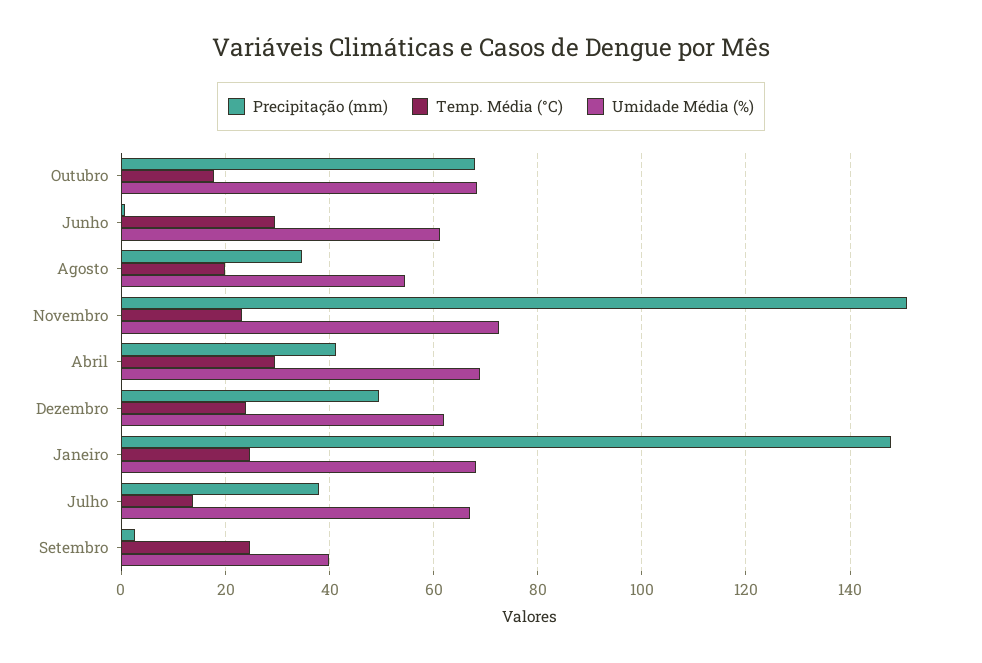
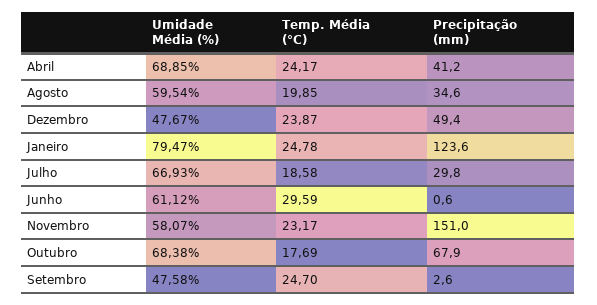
  {
    "Precipitação (mm)": {
      "Outubro": 67.9,
      "Junho": 0.6,
      "Agosto": 34.6,
      "Novembro": 151,
      "Abril": 41.2,
      "Dezembro": 49.4,
-     "Janeiro": 148,
+     "Janeiro": 123.6,
-     "Julho": 38,
+     "Julho": 29.8,
      "Setembro": 2.6
    },
    "Temp. Média (°C)": {
      "Outubro": 17.69,
      "Junho": 29.59,
      "Agosto": 19.85,
      "Novembro": 23.17,
-     "Abril": 30,
+     "Abril": 24.17,
      "Dezembro": 23.87,
      "Janeiro": 24.78,
-     "Julho": 14,
+     "Julho": 18.58,
      "Setembro": 24.7
    },
    "Umidade Média (%)": {
      "Outubro": 68.38,
      "Junho": 61.12,
-     "Agosto": 54,
+     "Agosto": 59.54,
-     "Novembro": 72,
+     "Novembro": 58.07,
      "Abril": 68.85,
-     "Dezembro": 62,
+     "Dezembro": 47.67,
-     "Janeiro": 68,
+     "Janeiro": 79.47,
      "Julho": 66.93,
-     "Setembro": 40
+     "Setembro": 47.58
    }
  }

